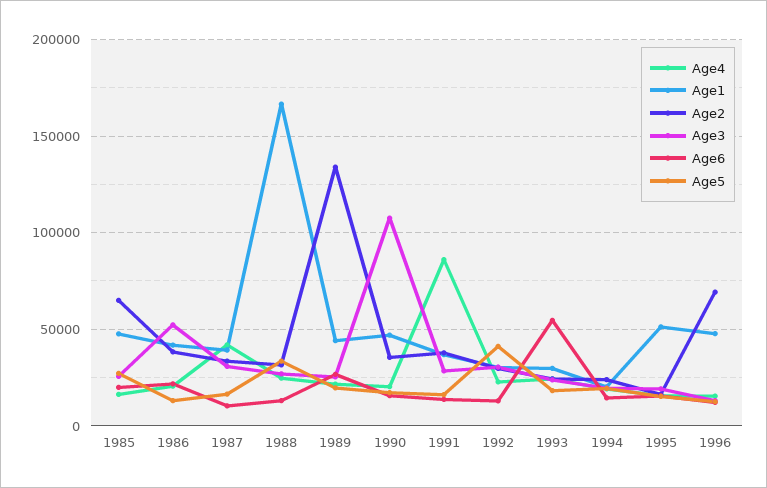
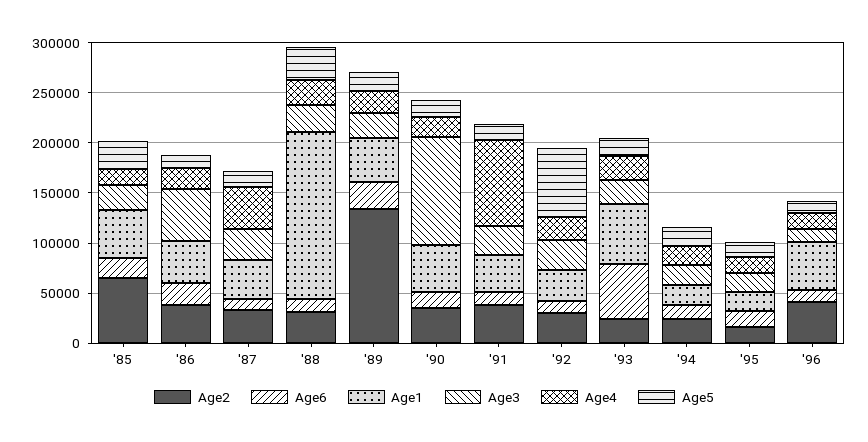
  {
    "Age4": {
      "1985": 15000,
      "1986": 20000,
      "1987": 40000,
      "1988": 25000,
      "1989": 20000,
      "1990": 20000,
      "1991": 85000,
      "1992": 25000,
      "1993": 25000,
      "1994": 20000,
      "1995": 15000,
      "1996": 15000
    },
    "Age1": {
      "1985": 50000,
      "1986": 40000,
      "1987": 40000,
      "1988": 165000,
      "1989": 45000,
      "1990": 45000,
      "1991": 35000,
      "1992": 30000,
-     "1993": 30000,
+     "1993": 60000,
      "1994": 20000,
-     "1995": 50000,
+     "1995": 20000,
      "1996": 50000
    },
    "Age2": {
      "1985": 65000,
      "1986": 40000,
      "1987": 35000,
      "1988": 30000,
      "1989": 135000,
      "1990": 35000,
      "1991": 40000,
      "1992": 30000,
      "1993": 25000,
      "1994": 25000,
      "1995": 15000,
-     "1996": 70000
+     "1996": 40000
    },
    "Age3": {
      "1985": 25000,
      "1986": 50000,
      "1987": 30000,
      "1988": 25000,
      "1989": 25000,
      "1990": 110000,
      "1991": 30000,
      "1992": 30000,
      "1993": 25000,
      "1994": 20000,
      "1995": 20000,
      "1996": 15000
    },
    "Age6": {
      "1985": 20000,
      "1986": 20000,
      "1987": 10000,
      "1988": 15000,
      "1989": 25000,
      "1990": 15000,
      "1991": 15000,
      "1992": 15000,
      "1993": 55000,
      "1994": 15000,
      "1995": 15000,
      "1996": 10000
    },
    "Age5": {
      "1985": 25000,
      "1986": 15000,
      "1987": 15000,
      "1988": 35000,
      "1989": 20000,
      "1990": 15000,
      "1991": 15000,
-     "1992": 40000,
+     "1992": 70000,
      "1993": 20000,
      "1994": 20000,
      "1995": 15000,
      "1996": 15000
    }
  }

